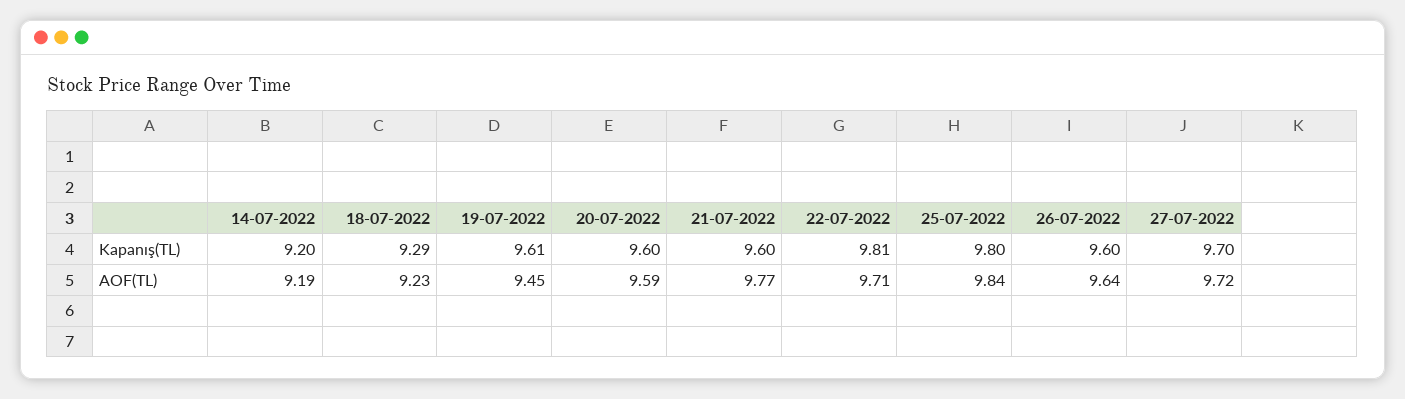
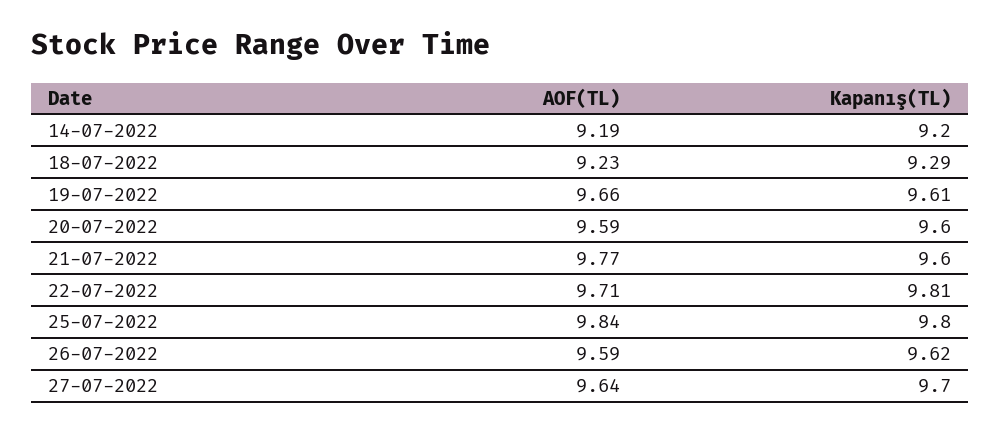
  {
    "14-07-2022": {
      "Kapanış(TL)": 9.2,
      "AOF(TL)": 9.19
    },
    "18-07-2022": {
      "Kapanış(TL)": 9.29,
      "AOF(TL)": 9.23
    },
    "19-07-2022": {
      "Kapanış(TL)": 9.61,
-     "AOF(TL)": 9.45
+     "AOF(TL)": 9.66
    },
    "20-07-2022": {
      "Kapanış(TL)": 9.6,
      "AOF(TL)": 9.59
    },
    "21-07-2022": {
      "Kapanış(TL)": 9.6,
      "AOF(TL)": 9.77
    },
    "22-07-2022": {
      "Kapanış(TL)": 9.81,
      "AOF(TL)": 9.71
    },
    "25-07-2022": {
      "Kapanış(TL)": 9.8,
      "AOF(TL)": 9.84
    },
    "26-07-2022": {
-     "Kapanış(TL)": 9.6,
+     "Kapanış(TL)": 9.62,
-     "AOF(TL)": 9.64
+     "AOF(TL)": 9.59
    },
    "27-07-2022": {
      "Kapanış(TL)": 9.7,
-     "AOF(TL)": 9.72
+     "AOF(TL)": 9.64
    }
  }

